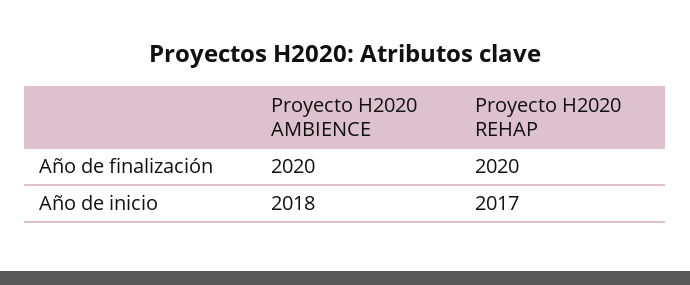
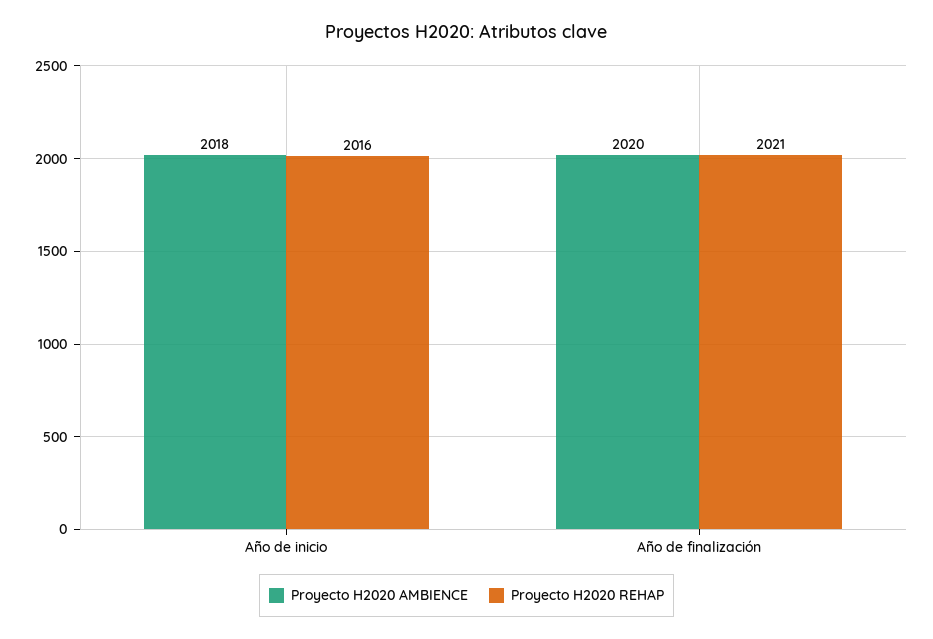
  {
    "Proyecto H2020 AMBIENCE": {
      "Año de finalización": 2020,
      "Año de inicio": 2018
    },
    "Proyecto H2020 REHAP": {
-     "Año de finalización": 2020,
+     "Año de finalización": 2021,
-     "Año de inicio": 2017
+     "Año de inicio": 2016
    }
  }

